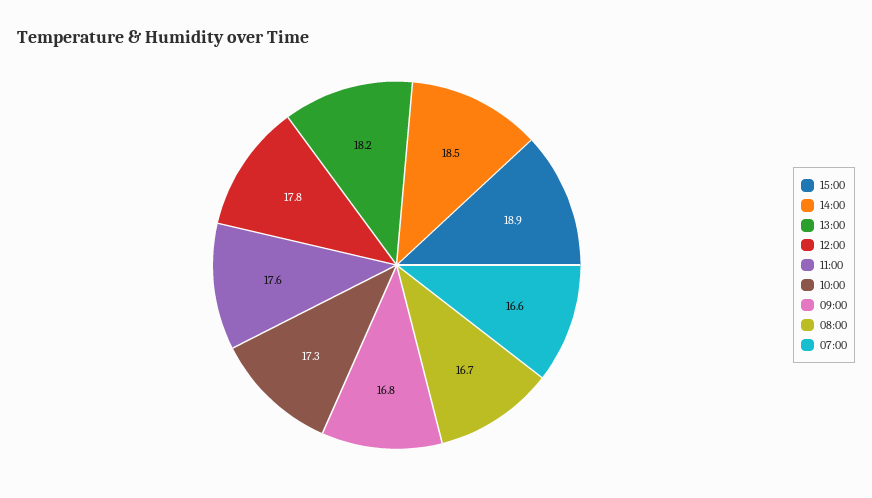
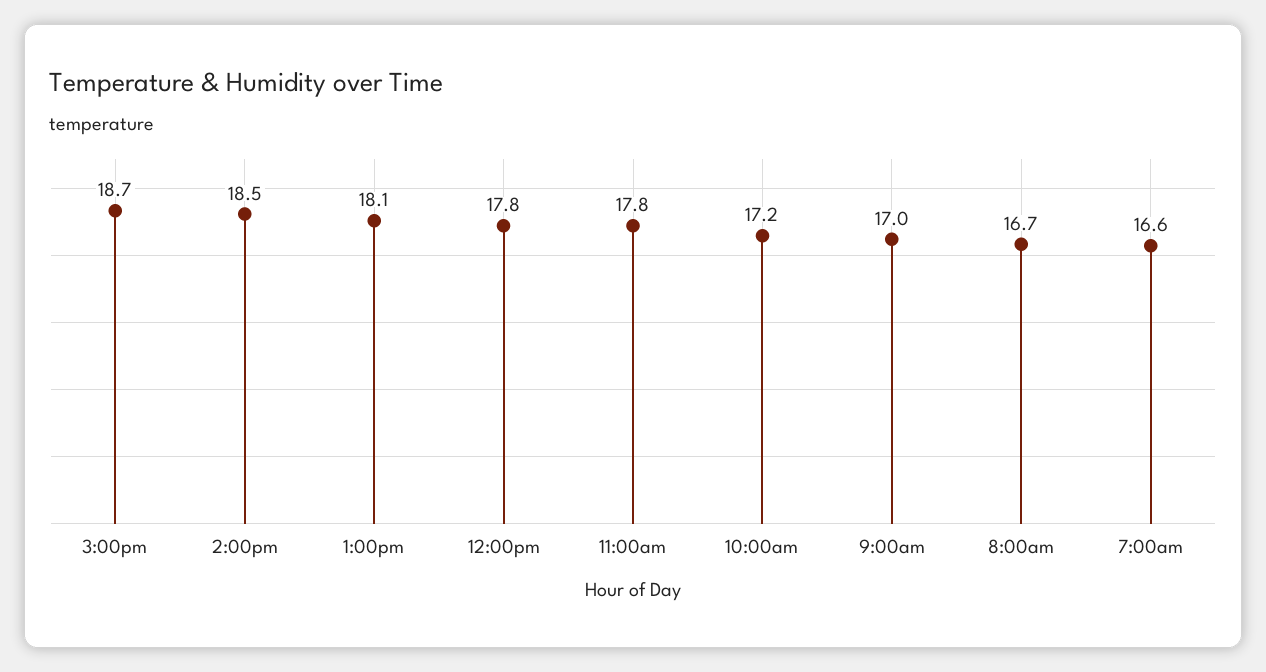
  {
-   "15:00": 18.9,
+   "15:00": 18.7,
    "14:00": 18.5,
-   "13:00": 18.2,
+   "13:00": 18.1,
    "12:00": 17.8,
-   "11:00": 17.6,
+   "11:00": 17.8,
-   "10:00": 17.3,
+   "10:00": 17.2,
-   "09:00": 16.8,
+   "09:00": 17,
    "08:00": 16.7,
    "07:00": 16.6
  }

